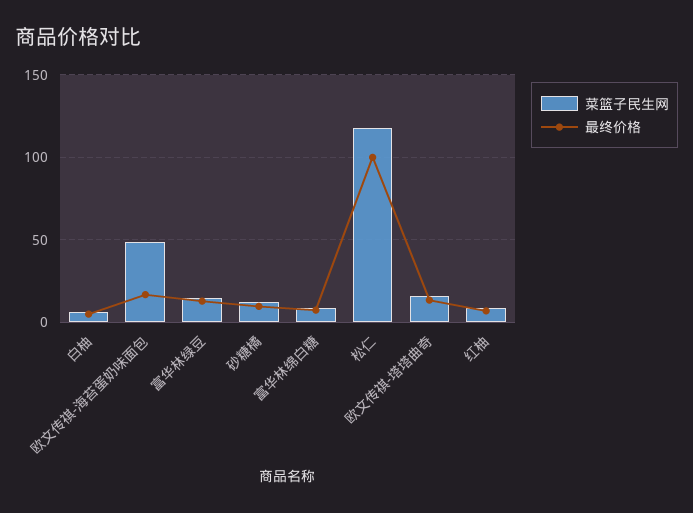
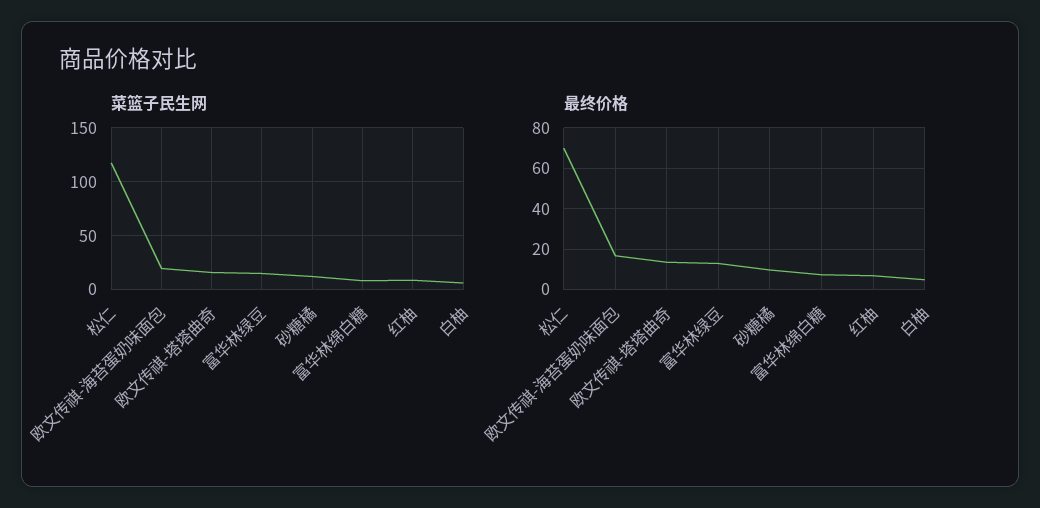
  {
    "菜篮子民生网": {
      "白柚": 5,
-     "欧文传祺-海苔蛋奶味面包": 50,
+     "欧文传祺-海苔蛋奶味面包": 20,
      "富华林绿豆": 15,
      "砂糖橘": 10,
      "富华林绵白糖": 10,
      "松仁": 120,
      "欧文传祺-塔塔曲奇": 15,
      "红柚": 10
    },
    "最终价格": {
      "白柚": 5,
      "欧文传祺-海苔蛋奶味面包": 15,
      "富华林绿豆": 15,
      "砂糖橘": 10,
      "富华林绵白糖": 10,
-     "松仁": 100,
+     "松仁": 70,
      "欧文传祺-塔塔曲奇": 15,
      "红柚": 5
    }
  }

